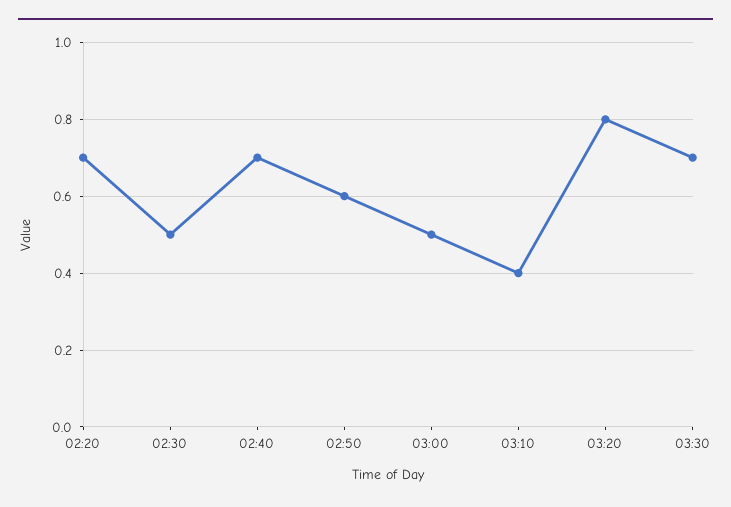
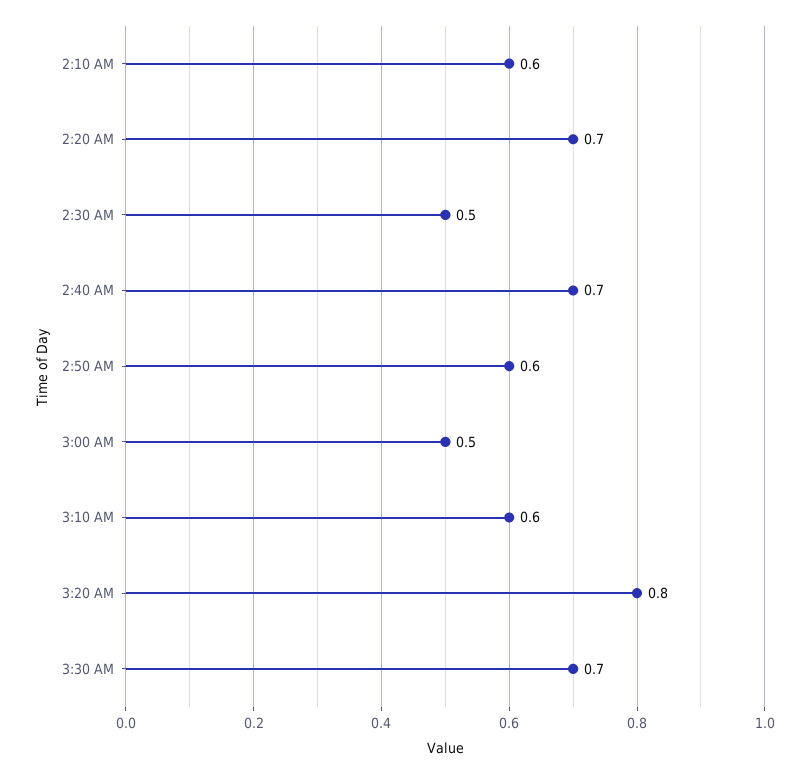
  {
    "02:20": 0.7,
    "02:30": 0.5,
    "02:40": 0.7,
    "02:50": 0.6,
    "03:00": 0.5,
-   "03:10": 0.4,
+   "03:10": 0.6,
    "03:20": 0.8,
-   "03:30": 0.7
+   "03:30": 0.7,
+   "2:10 AM": 0.6
  }

